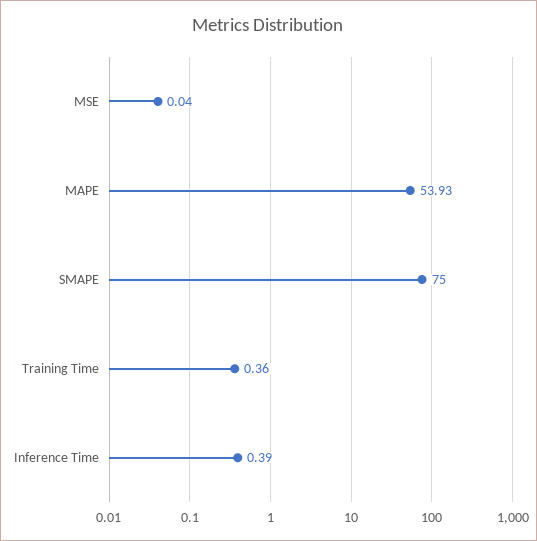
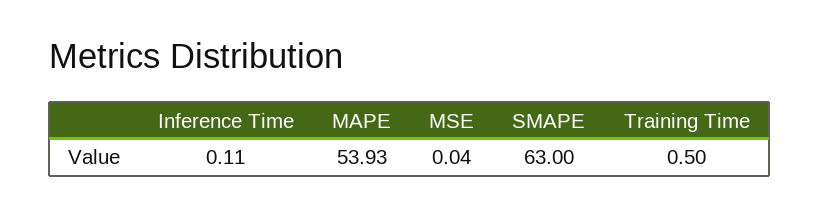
  {
    "MSE": 0.04,
    "MAPE": 53.93,
-   "SMAPE": 75,
+   "SMAPE": 63,
-   "Training Time": 0.36,
+   "Training Time": 0.5,
-   "Inference Time": 0.39
+   "Inference Time": 0.11
  }

